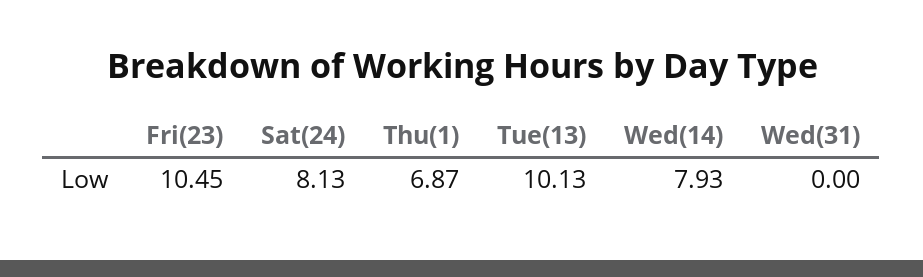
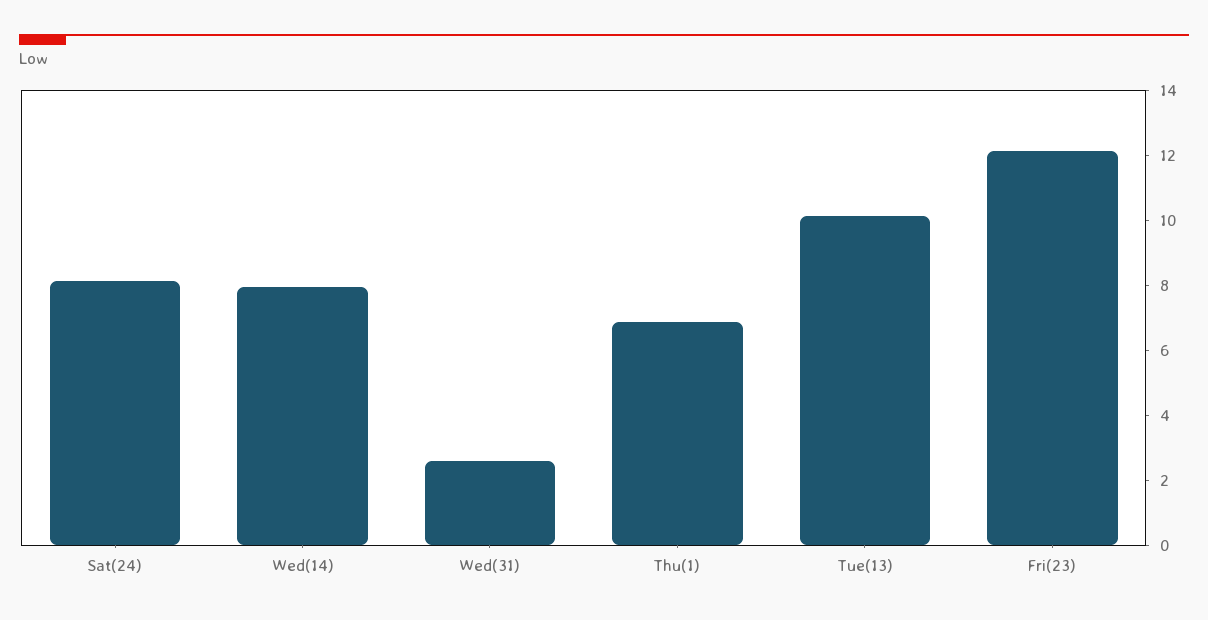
  {
-   "Fri(23)": 10.45,
+   "Fri(23)": 12,
    "Sat(24)": 8.13,
    "Thu(1)": 6.87,
    "Tue(13)": 10.13,
    "Wed(14)": 7.93,
-   "Wed(31)": 0
+   "Wed(31)": 2.5
  }

